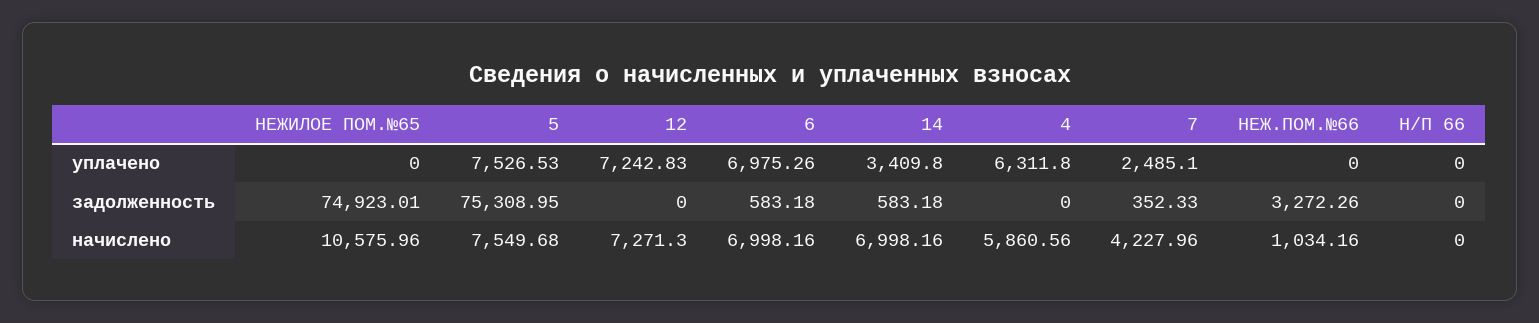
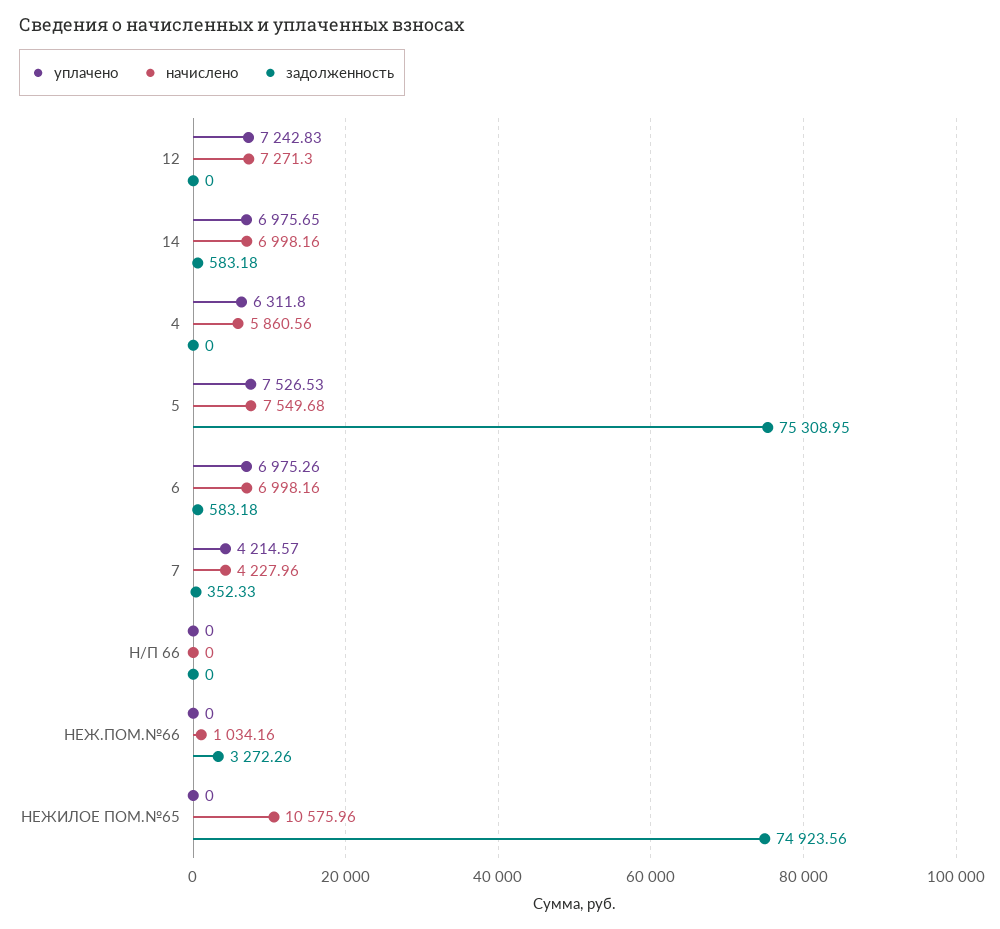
  {
    "уплачено": {
      "НЕЖИЛОЕ ПОМ.№65": 0,
      "5": 7526.53,
      "12": 7242.83,
      "6": 6975.26,
-     "14": 3409.8,
+     "14": 6975.65,
      "4": 6311.8,
-     "7": 2485.1,
+     "7": 4214.57,
      "НЕЖ.ПОМ.№66": 0,
      "Н/П 66": 0
    },
    "задолженность": {
-     "НЕЖИЛОЕ ПОМ.№65": 74923.01,
+     "НЕЖИЛОЕ ПОМ.№65": 74923.56,
      "5": 75308.95,
      "12": 0,
      "6": 583.18,
      "14": 583.18,
      "4": 0,
      "7": 352.33,
      "НЕЖ.ПОМ.№66": 3272.26,
      "Н/П 66": 0
    },
    "начислено": {
      "НЕЖИЛОЕ ПОМ.№65": 10575.96,
      "5": 7549.68,
      "12": 7271.3,
      "6": 6998.16,
      "14": 6998.16,
      "4": 5860.56,
      "7": 4227.96,
      "НЕЖ.ПОМ.№66": 1034.16,
      "Н/П 66": 0
    }
  }

